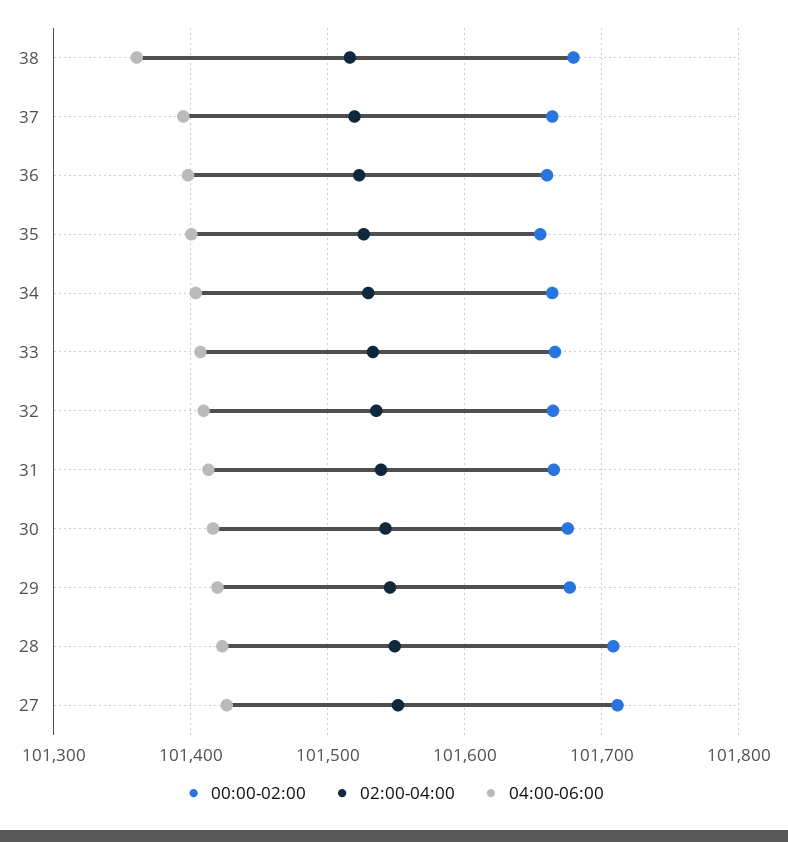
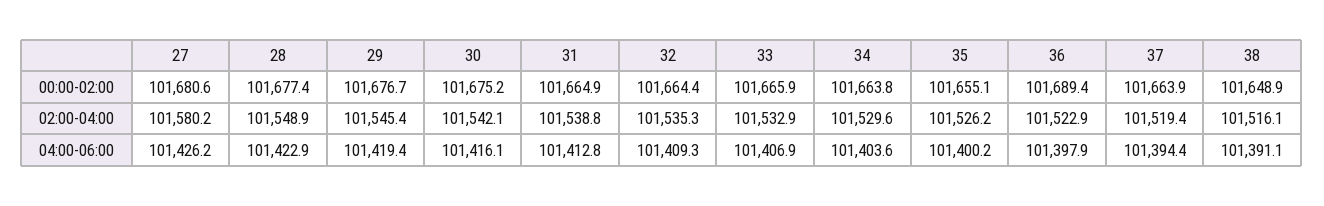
  {
    "00:00-02:00": {
-     "38": 101680,
+     "38": 101648.9,
      "37": 101663.9,
-     "36": 101660,
+     "36": 101689.4,
      "35": 101655.1,
      "34": 101663.8,
      "33": 101665.9,
      "32": 101664.4,
      "31": 101664.9,
      "30": 101675.2,
      "29": 101676.7,
-     "28": 101710,
+     "28": 101677.4,
-     "27": 101710
+     "27": 101680.6
    },
    "02:00-04:00": {
      "38": 101516.1,
      "37": 101519.4,
      "36": 101522.9,
      "35": 101526.2,
      "34": 101529.6,
      "33": 101532.9,
      "32": 101535.3,
      "31": 101538.8,
      "30": 101542.1,
      "29": 101545.4,
      "28": 101548.9,
-     "27": 101550
+     "27": 101580.2
    },
    "04:00-06:00": {
-     "38": 101360,
+     "38": 101391.1,
      "37": 101394.4,
      "36": 101397.9,
      "35": 101400.2,
      "34": 101403.6,
      "33": 101406.9,
      "32": 101409.3,
      "31": 101412.8,
      "30": 101416.1,
      "29": 101419.4,
      "28": 101422.9,
      "27": 101426.2
    }
  }

